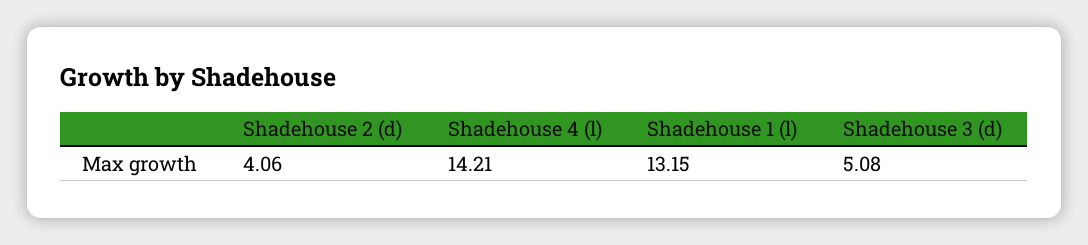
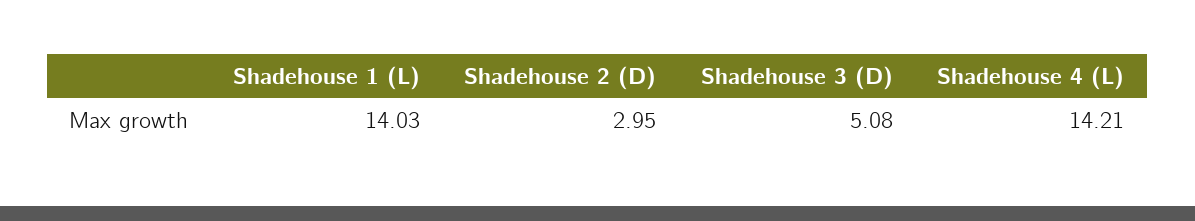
  {
-   "Shadehouse 2 (d)": 4.06,
+   "Shadehouse 2 (d)": 2.95,
    "Shadehouse 4 (l)": 14.21,
-   "Shadehouse 1 (l)": 13.15,
+   "Shadehouse 1 (l)": 14.03,
    "Shadehouse 3 (d)": 5.08
  }

